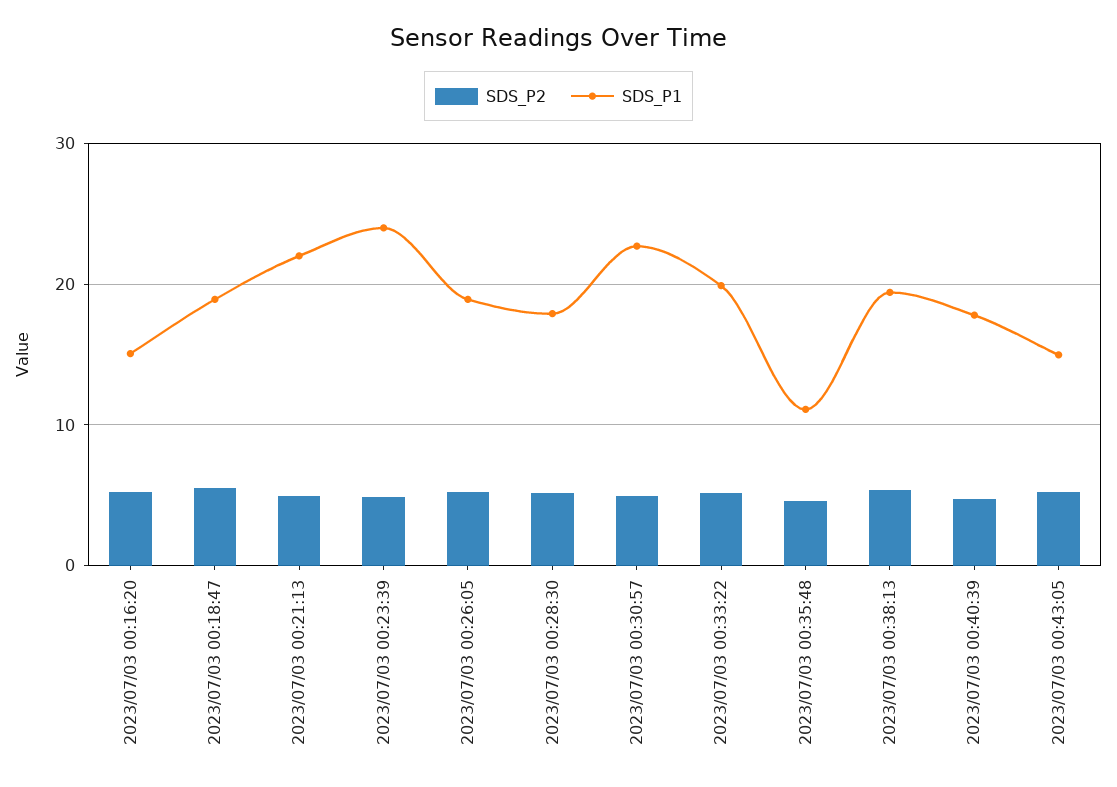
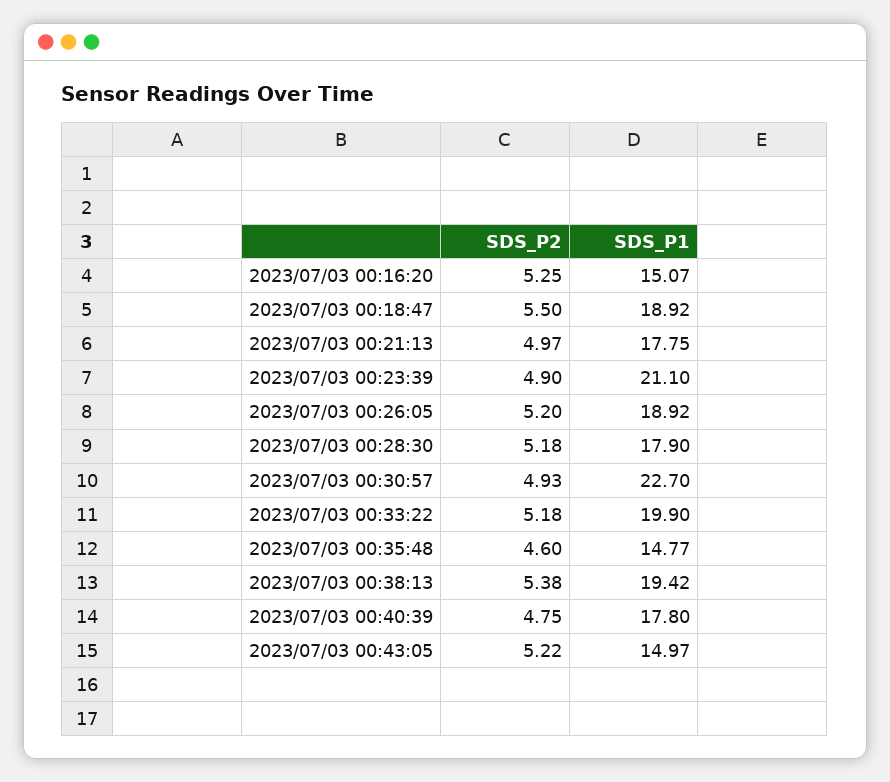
  {
    "SDS_P2": {
      "2023/07/03 00:16:20": 5.25,
      "2023/07/03 00:18:47": 5.5,
      "2023/07/03 00:21:13": 4.97,
      "2023/07/03 00:23:39": 4.9,
      "2023/07/03 00:26:05": 5.2,
      "2023/07/03 00:28:30": 5.18,
      "2023/07/03 00:30:57": 4.93,
      "2023/07/03 00:33:22": 5.18,
      "2023/07/03 00:35:48": 4.6,
      "2023/07/03 00:38:13": 5.38,
      "2023/07/03 00:40:39": 4.75,
      "2023/07/03 00:43:05": 5.22
    },
    "SDS_P1": {
      "2023/07/03 00:16:20": 15.07,
      "2023/07/03 00:18:47": 18.92,
-     "2023/07/03 00:21:13": 22,
+     "2023/07/03 00:21:13": 17.75,
-     "2023/07/03 00:23:39": 24,
+     "2023/07/03 00:23:39": 21.1,
      "2023/07/03 00:26:05": 18.92,
      "2023/07/03 00:28:30": 17.9,
      "2023/07/03 00:30:57": 22.7,
      "2023/07/03 00:33:22": 19.9,
-     "2023/07/03 00:35:48": 11,
+     "2023/07/03 00:35:48": 14.77,
      "2023/07/03 00:38:13": 19.42,
      "2023/07/03 00:40:39": 17.8,
      "2023/07/03 00:43:05": 14.97
    }
  }

